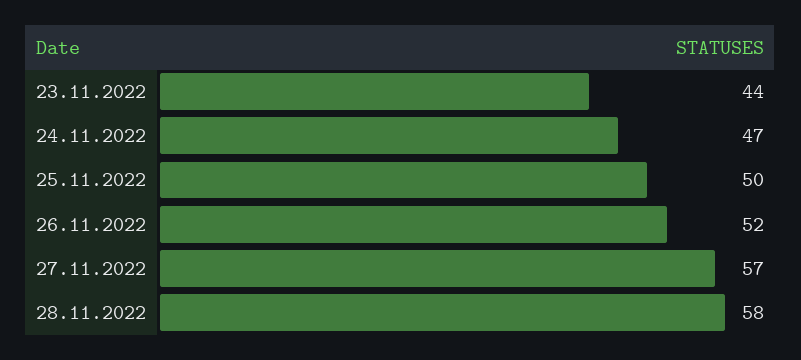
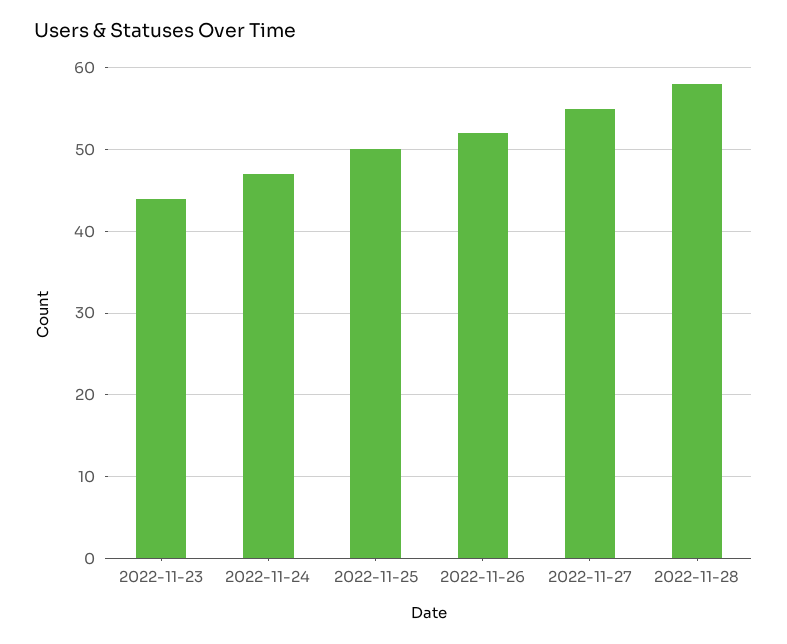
  {
    "23.11.2022": 44,
    "24.11.2022": 47,
    "25.11.2022": 50,
    "26.11.2022": 52,
-   "27.11.2022": 57,
+   "27.11.2022": 55,
    "28.11.2022": 58
  }

